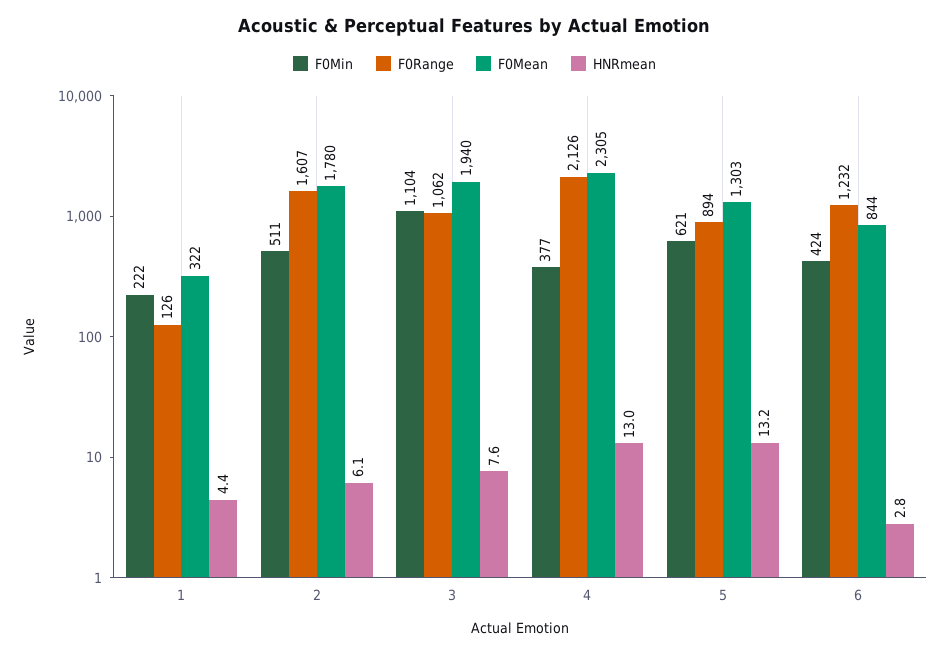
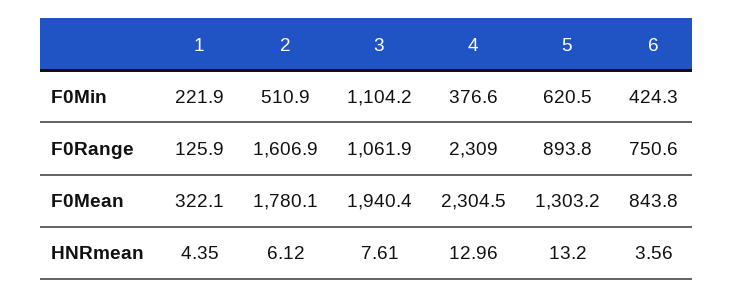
  {
    "F0Min": {
      "1": 221.9,
      "2": 510.9,
      "3": 1104.2,
      "4": 376.6,
      "5": 620.5,
      "6": 424.3
    },
    "F0Range": {
      "1": 125.9,
      "2": 1606.9,
      "3": 1061.9,
-     "4": 2126,
+     "4": 2309,
      "5": 893.8,
-     "6": 1232
+     "6": 750.6
    },
    "F0Mean": {
      "1": 322.1,
      "2": 1780.1,
      "3": 1940.4,
      "4": 2304.5,
      "5": 1303.2,
      "6": 843.8
    },
    "HNRmean": {
      "1": 4.35,
      "2": 6.12,
      "3": 7.61,
      "4": 12.96,
      "5": 13.2,
-     "6": 2.8
+     "6": 3.56
    }
  }

